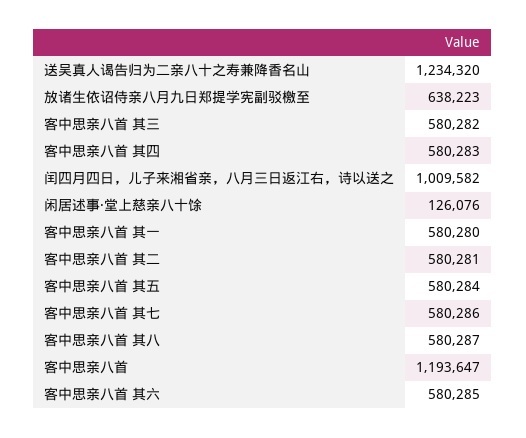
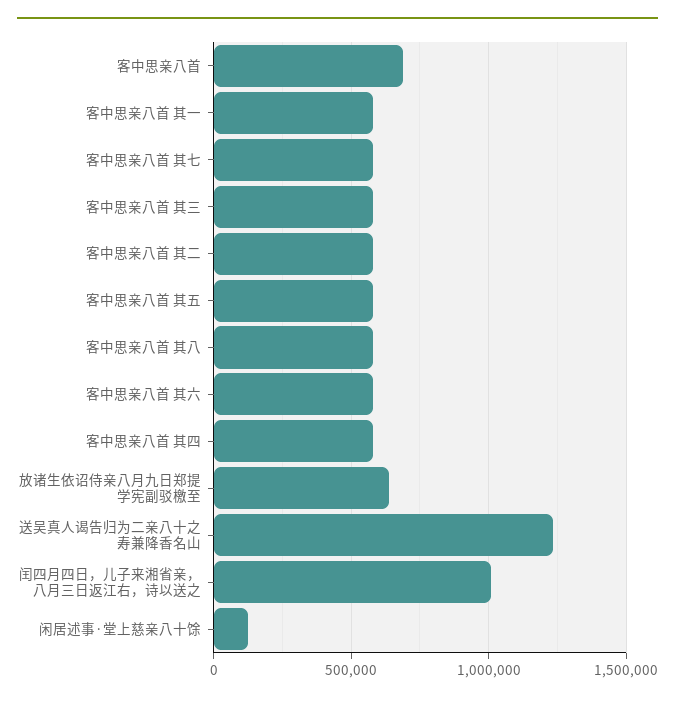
  {
    "送吴真人谒告归为二亲八十之寿兼降香名山": 1234320,
    "放诸生依诏侍亲八月九日郑提学宪副驳檄至": 638223,
    "客中思亲八首 其三": 580282,
    "客中思亲八首 其四": 580283,
    "闰四月四日，儿子来湘省亲，八月三日返江右，诗以送之": 1009582,
    "闲居述事·堂上慈亲八十馀": 126076,
    "客中思亲八首 其一": 580280,
    "客中思亲八首 其二": 580281,
    "客中思亲八首 其五": 580284,
    "客中思亲八首 其七": 580286,
    "客中思亲八首 其八": 580287,
-   "客中思亲八首": 1193647,
+   "客中思亲八首": 700000,
    "客中思亲八首 其六": 580285
  }

